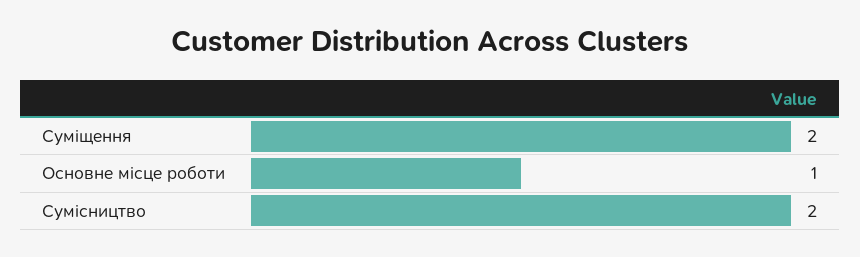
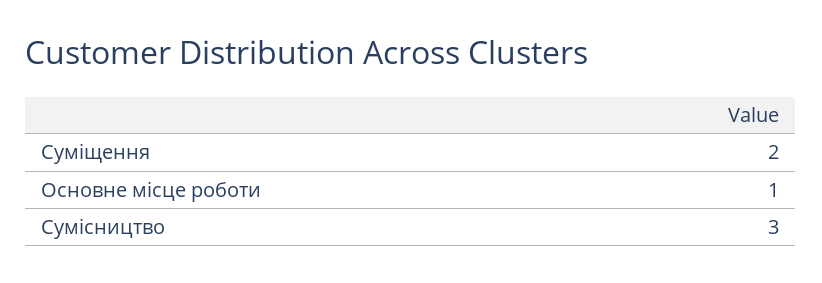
  {
    "Суміщення": 2,
    "Основне місце роботи": 1,
-   "Сумісництво": 2
+   "Сумісництво": 3
  }

